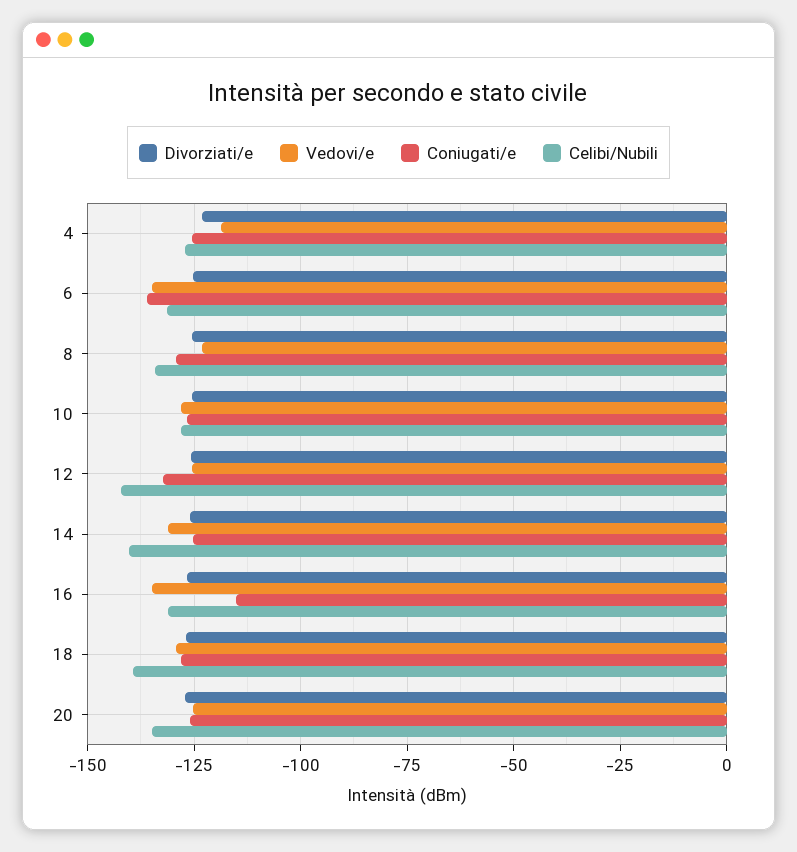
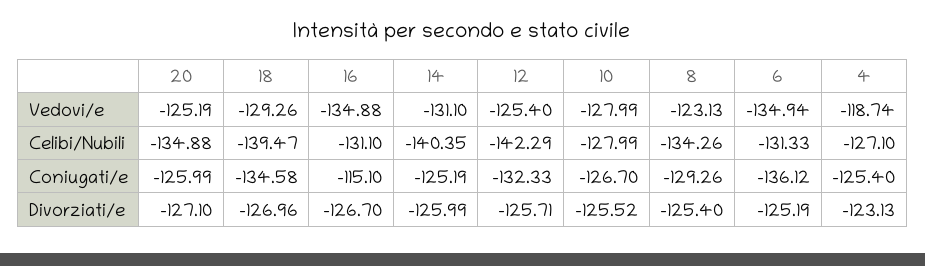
  {
    "Divorziati/e": {
      "4": -123.13,
      "6": -125.19,
      "8": -125.4,
      "10": -125.52,
      "12": -125.71,
      "14": -125.99,
      "16": -126.7,
      "18": -126.96,
      "20": -127.1
    },
    "Vedovi/e": {
      "4": -118.74,
      "6": -134.94,
      "8": -123.13,
      "10": -127.99,
      "12": -125.4,
      "14": -131.1,
      "16": -134.88,
      "18": -129.26,
      "20": -125.19
    },
    "Coniugati/e": {
      "4": -125.4,
      "6": -136.12,
      "8": -129.26,
      "10": -126.7,
      "12": -132.33,
      "14": -125.19,
      "16": -115.1,
-     "18": -127.5,
+     "18": -134.58,
      "20": -125.99
    },
    "Celibi/Nubili": {
      "4": -127.1,
      "6": -131.33,
      "8": -134.26,
      "10": -127.99,
      "12": -142.29,
      "14": -140.35,
      "16": -131.1,
      "18": -139.47,
      "20": -134.88
    }
  }

